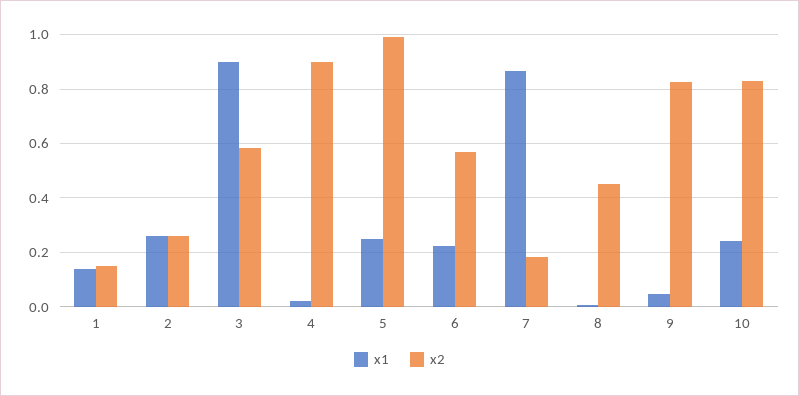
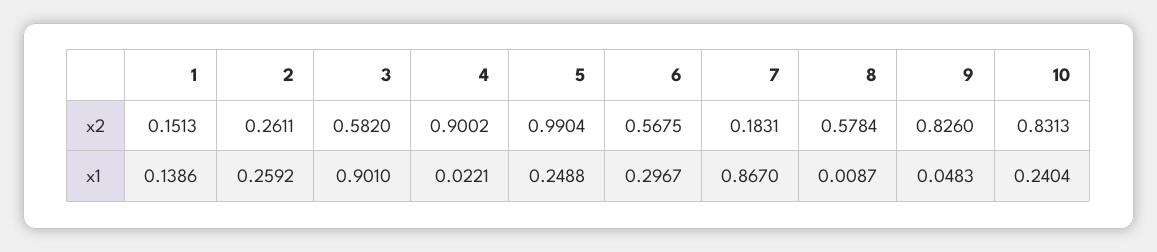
  {
    "x1": {
      "1": 0.1386,
      "2": 0.2592,
      "3": 0.901,
      "4": 0.0221,
      "5": 0.2488,
-     "6": 0.225,
+     "6": 0.2967,
      "7": 0.867,
      "8": 0.0087,
      "9": 0.0483,
      "10": 0.2404
    },
    "x2": {
      "1": 0.1513,
      "2": 0.2611,
      "3": 0.582,
      "4": 0.9002,
      "5": 0.9904,
      "6": 0.5675,
      "7": 0.1831,
-     "8": 0.45,
+     "8": 0.5784,
      "9": 0.826,
      "10": 0.8313
    }
  }

